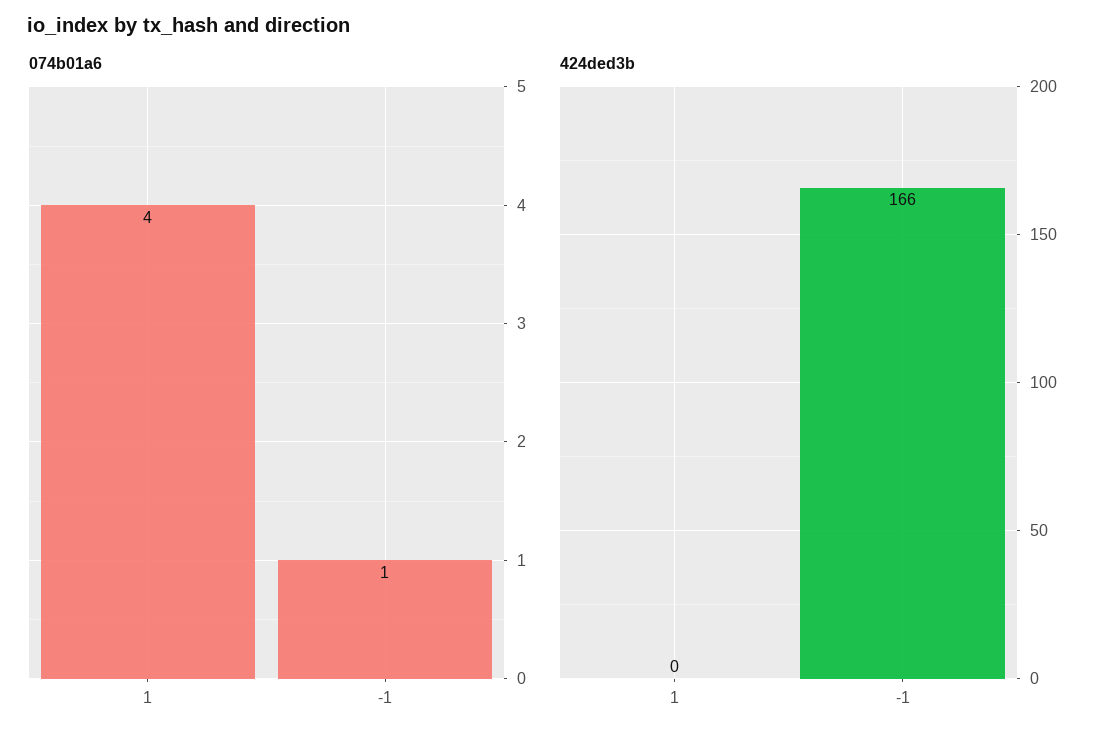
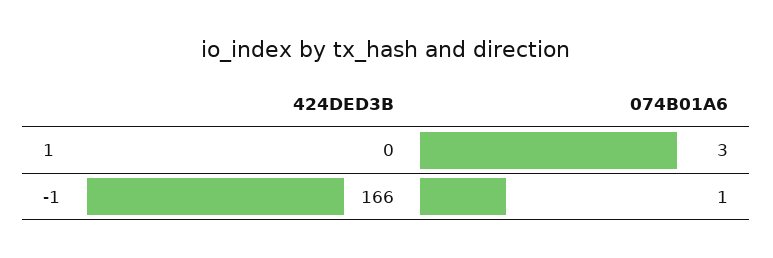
  {
    "074b01a6": {
-     "1": 4,
+     "1": 3,
      "-1": 1
    },
    "424ded3b": {
      "1": 0,
      "-1": 166
    }
  }

